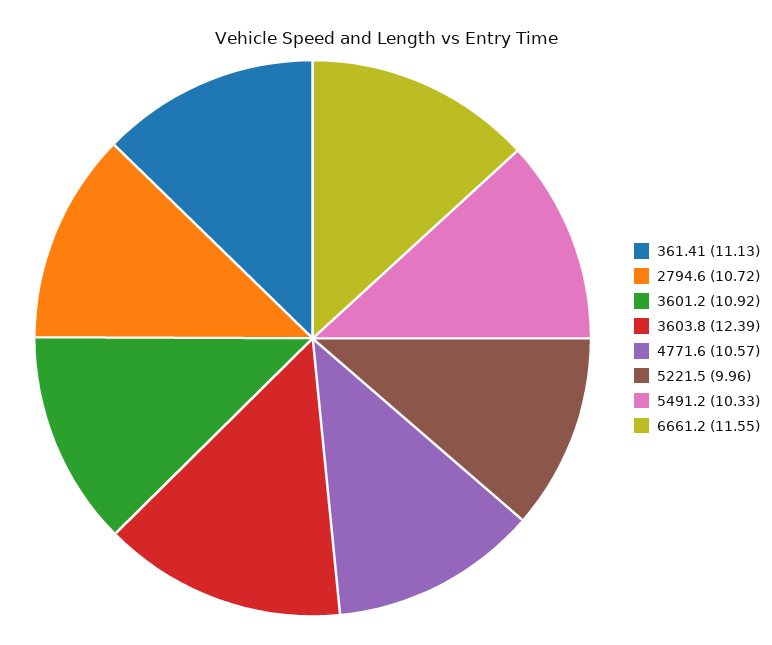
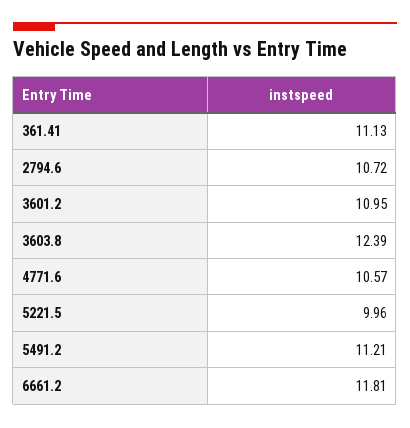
  {
    "361.41": 11.13,
    "2794.6": 10.72,
-   "3601.2": 10.92,
+   "3601.2": 10.95,
    "3603.8": 12.39,
    "4771.6": 10.57,
    "5221.5": 9.96,
-   "5491.2": 10.33,
+   "5491.2": 11.21,
-   "6661.2": 11.55
+   "6661.2": 11.81
  }

